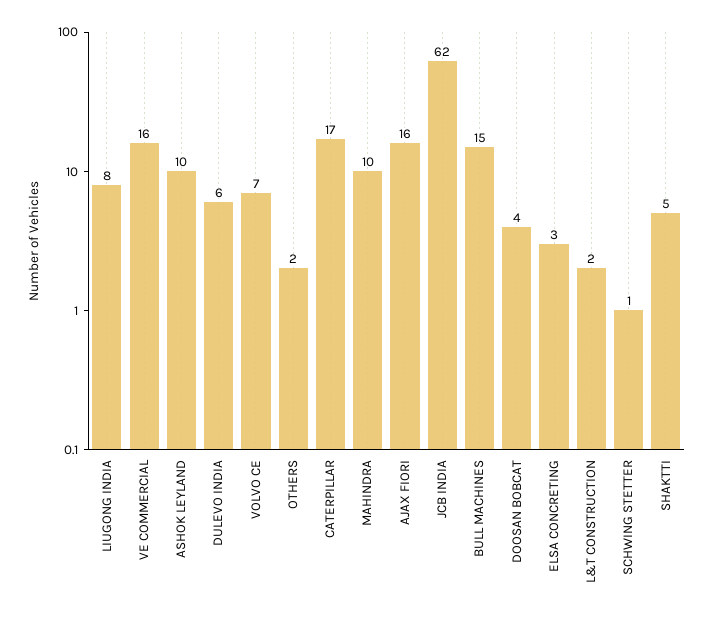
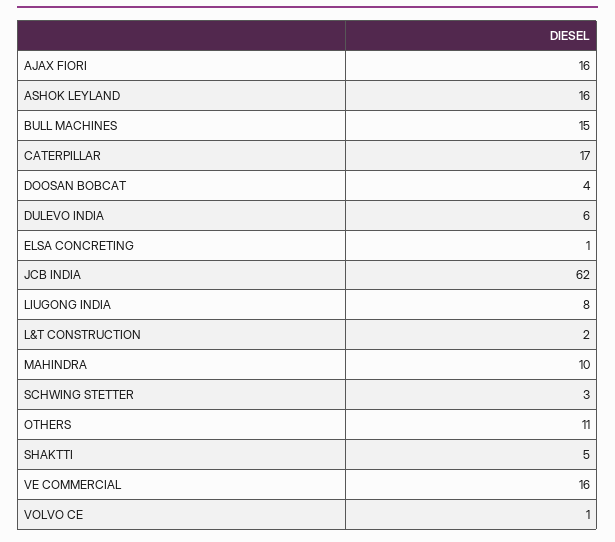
  {
    "LIUGONG INDIA": 8,
    "VE COMMERCIAL": 16,
-   "ASHOK LEYLAND": 10,
+   "ASHOK LEYLAND": 16,
    "DULEVO INDIA": 6,
-   "VOLVO CE": 7,
+   "VOLVO CE": 1,
-   "OTHERS": 2,
+   "OTHERS": 11,
    "CATERPILLAR": 17,
    "MAHINDRA": 10,
    "AJAX FIORI": 16,
    "JCB INDIA": 62,
    "BULL MACHINES": 15,
    "DOOSAN BOBCAT": 4,
-   "ELSA CONCRETING": 3,
+   "ELSA CONCRETING": 1,
    "L&T CONSTRUCTION": 2,
-   "SCHWING STETTER": 1,
+   "SCHWING STETTER": 3,
    "SHAKTTI": 5
  }

